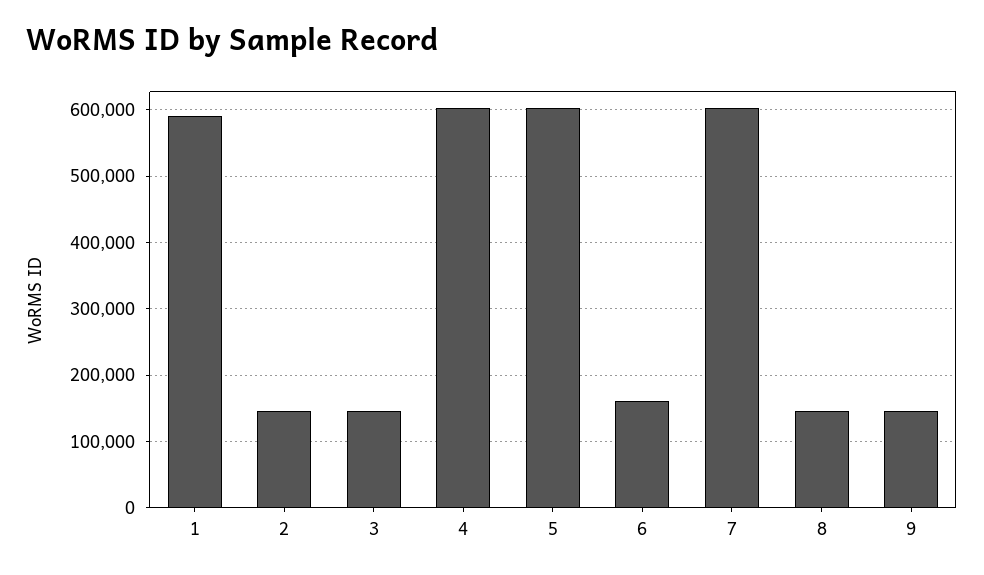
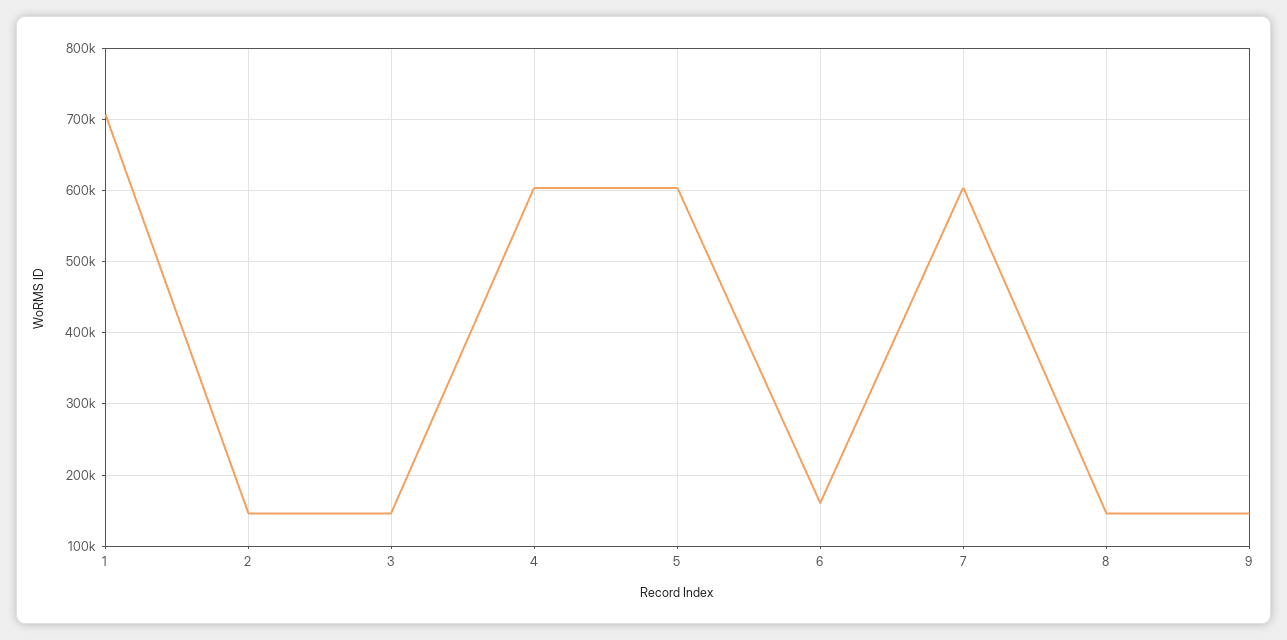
  {
-   "1": 590000,
+   "1": 710000,
    "2": 150000,
    "3": 150000,
    "4": 600000,
    "5": 600000,
    "6": 160000,
    "7": 600000,
    "8": 150000,
    "9": 150000
  }

